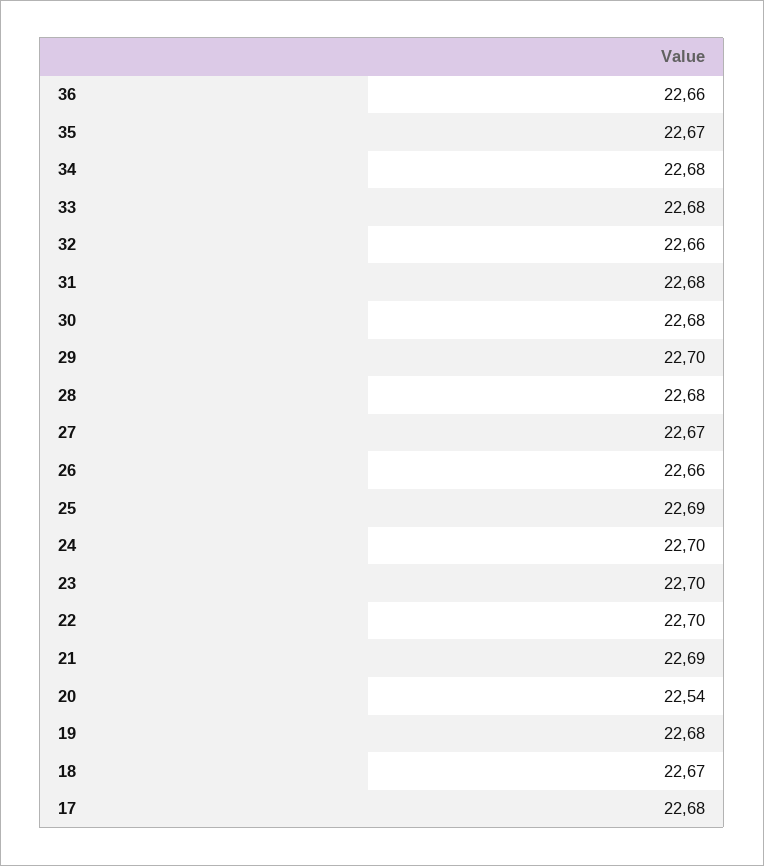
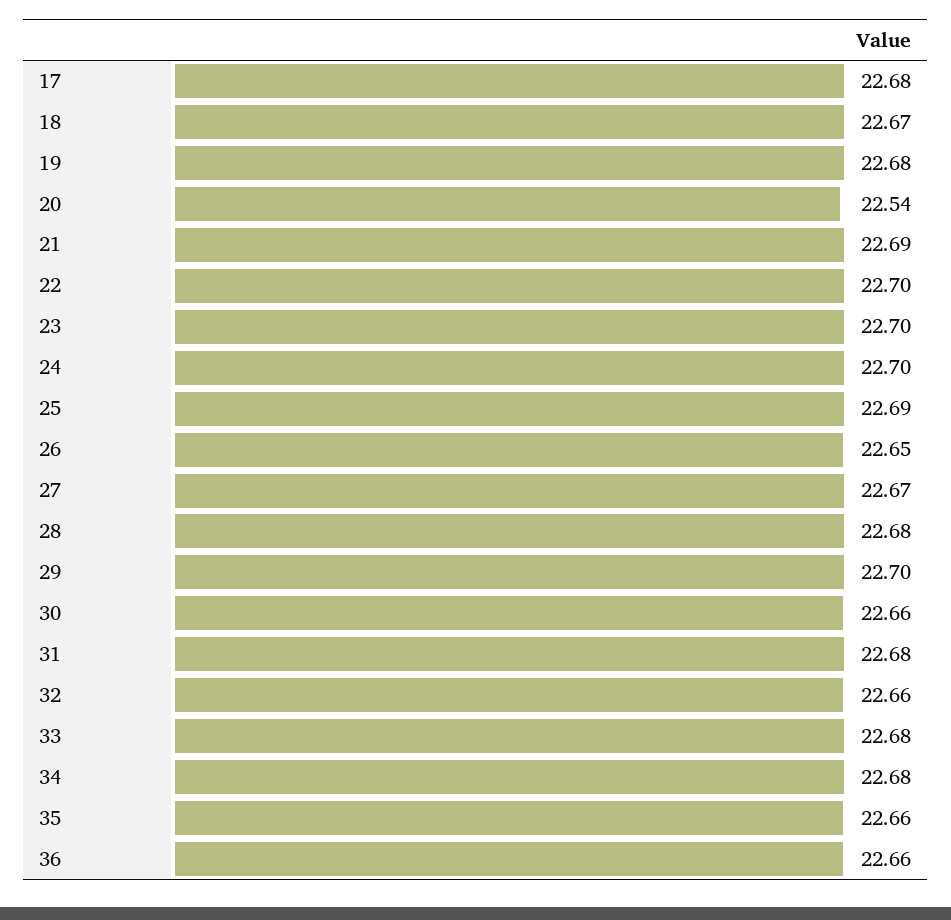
  {
    "36": 22.66,
-   "35": 22.67,
+   "35": 22.66,
    "34": 22.68,
    "33": 22.68,
    "32": 22.66,
    "31": 22.68,
-   "30": 22.68,
+   "30": 22.66,
    "29": 22.7,
    "28": 22.68,
    "27": 22.67,
-   "26": 22.66,
+   "26": 22.65,
    "25": 22.69,
    "24": 22.7,
    "23": 22.7,
    "22": 22.7,
    "21": 22.69,
    "20": 22.54,
    "19": 22.68,
    "18": 22.67,
    "17": 22.68
  }

